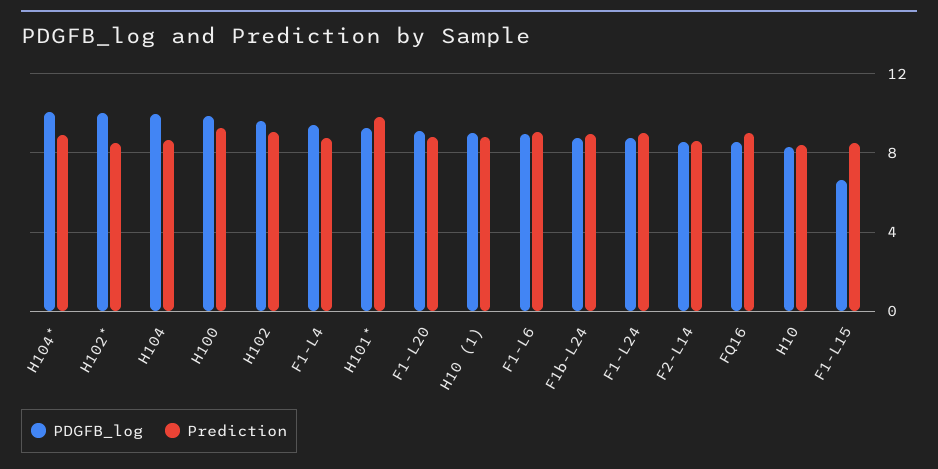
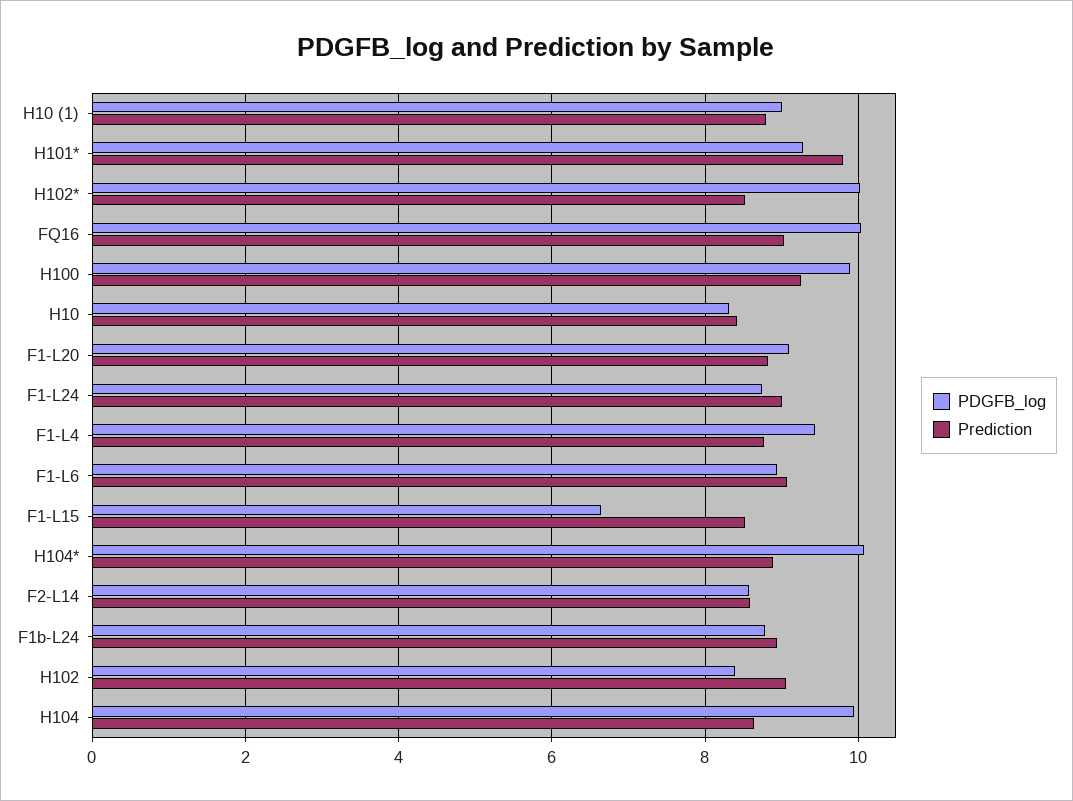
  {
    "PDGFB_log": {
      "H104*": 10,
      "H102*": 10,
      "H104": 10,
      "H100": 9.8,
-     "H102": 9.5,
+     "H102": 8.4,
      "F1-L4": 9.4,
      "H101*": 9.2,
      "F1-L20": 9.2,
      "H10 (1)": 9,
      "F1-L6": 9,
      "F1b-L24": 8.8,
      "F1-L24": 8.8,
      "F2-L14": 8.6,
-     "FQ16": 8.5,
+     "FQ16": 10,
      "H10": 8.4,
      "F1-L15": 6.6
    },
    "Prediction": {
      "H104*": 8.8,
      "H102*": 8.6,
      "H104": 8.6,
      "H100": 9.2,
      "H102": 9,
      "F1-L4": 8.8,
      "H101*": 9.8,
      "F1-L20": 8.8,
      "H10 (1)": 8.8,
      "F1-L6": 9,
      "F1b-L24": 9,
      "F1-L24": 9,
      "F2-L14": 8.6,
      "FQ16": 9,
      "H10": 8.4,
      "F1-L15": 8.6
    }
  }

